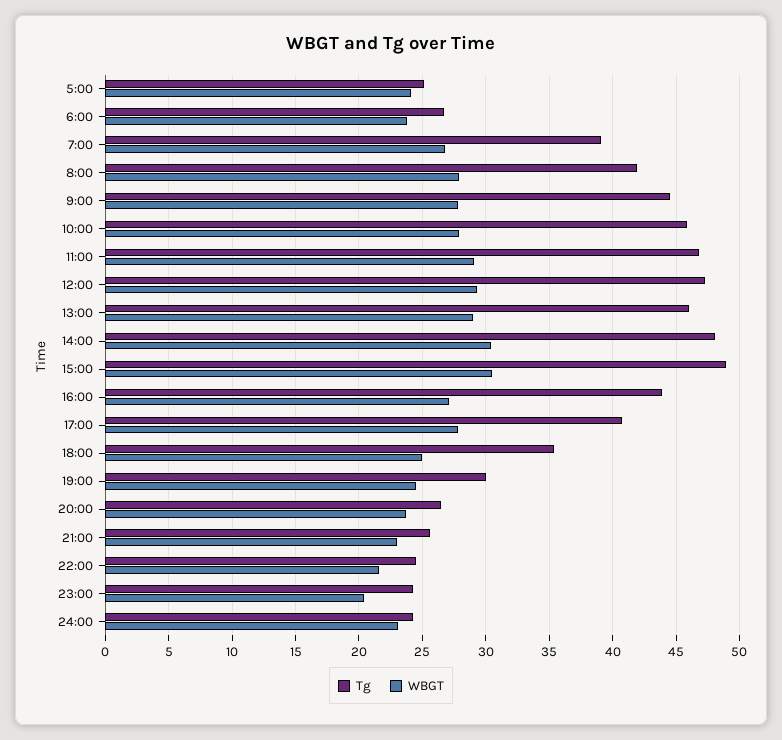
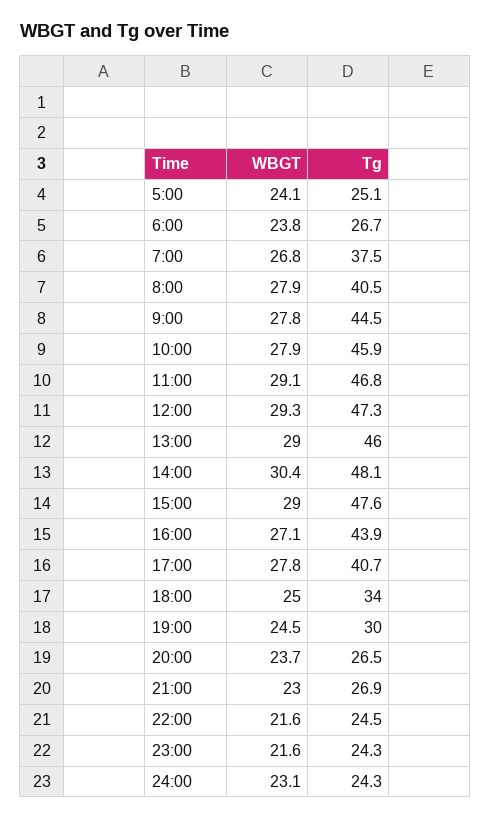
  {
    "Tg": {
      "5:00": 25.1,
      "6:00": 26.7,
-     "7:00": 39,
+     "7:00": 37.5,
-     "8:00": 42,
+     "8:00": 40.5,
      "9:00": 44.5,
      "10:00": 45.9,
      "11:00": 46.8,
      "12:00": 47.3,
      "13:00": 46,
      "14:00": 48.1,
-     "15:00": 49,
+     "15:00": 47.6,
      "16:00": 43.9,
      "17:00": 40.7,
-     "18:00": 35.5,
+     "18:00": 34,
      "19:00": 30,
      "20:00": 26.5,
-     "21:00": 25.5,
+     "21:00": 26.9,
      "22:00": 24.5,
      "23:00": 24.3,
      "24:00": 24.3
    },
    "WBGT": {
      "5:00": 24.1,
      "6:00": 23.8,
      "7:00": 26.8,
      "8:00": 27.9,
      "9:00": 27.8,
      "10:00": 27.9,
      "11:00": 29.1,
      "12:00": 29.3,
      "13:00": 29,
      "14:00": 30.4,
-     "15:00": 30.5,
+     "15:00": 29,
      "16:00": 27.1,
      "17:00": 27.8,
      "18:00": 25,
      "19:00": 24.5,
      "20:00": 23.7,
      "21:00": 23,
      "22:00": 21.6,
-     "23:00": 20.5,
+     "23:00": 21.6,
      "24:00": 23.1
    }
  }

